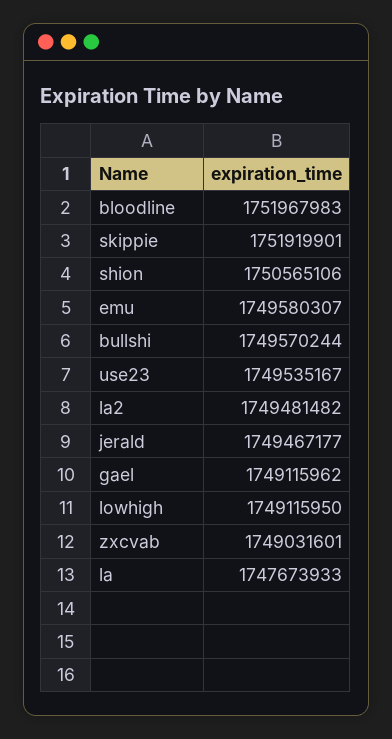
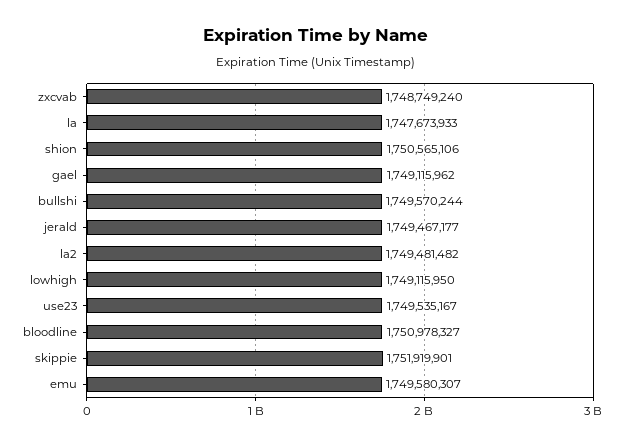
  {
-   "bloodline": 1751967983,
+   "bloodline": 1750978327,
    "skippie": 1751919901,
    "shion": 1750565106,
    "emu": 1749580307,
    "bullshi": 1749570244,
    "use23": 1749535167,
    "la2": 1749481482,
    "jerald": 1749467177,
    "gael": 1749115962,
    "lowhigh": 1749115950,
-   "zxcvab": 1749031601,
+   "zxcvab": 1748749240,
    "la": 1747673933
  }

